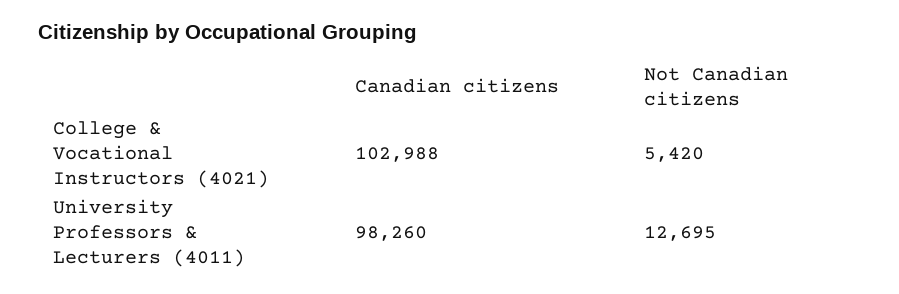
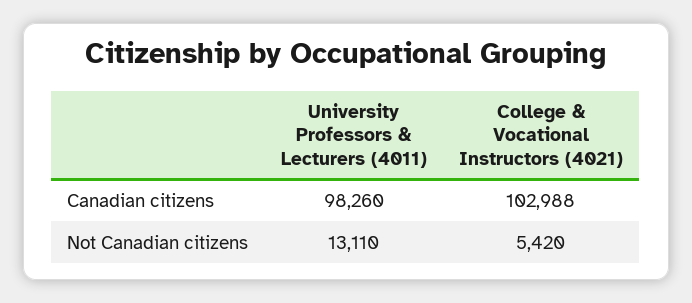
  {
    "Canadian citizens": {
      "College & Vocational Instructors (4021)": 102988,
      "University Professors & Lecturers (4011)": 98260
    },
    "Not Canadian citizens": {
      "College & Vocational Instructors (4021)": 5420,
-     "University Professors & Lecturers (4011)": 12695
+     "University Professors & Lecturers (4011)": 13110
    }
  }

